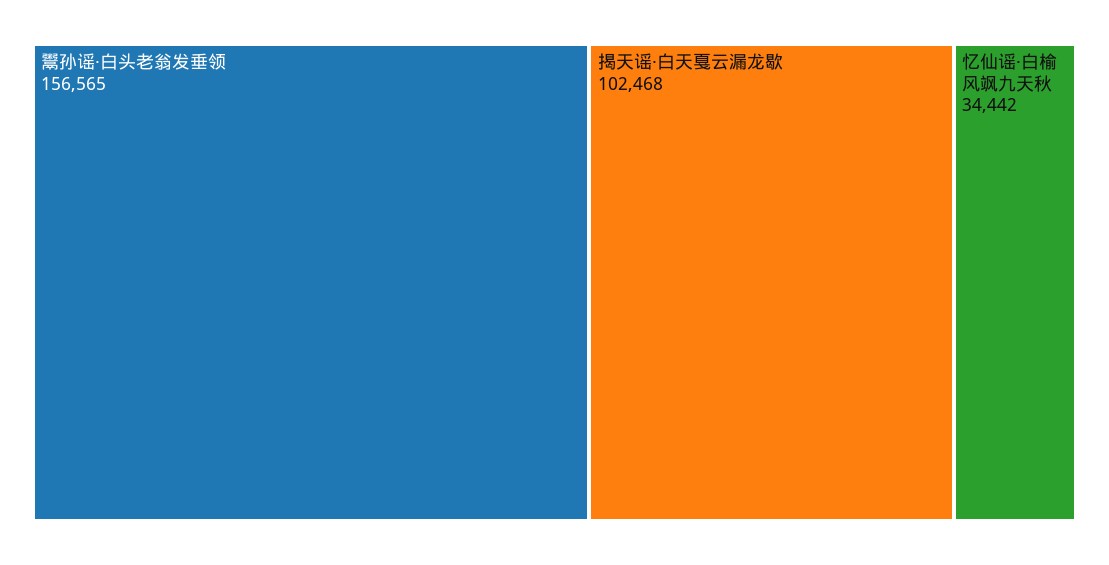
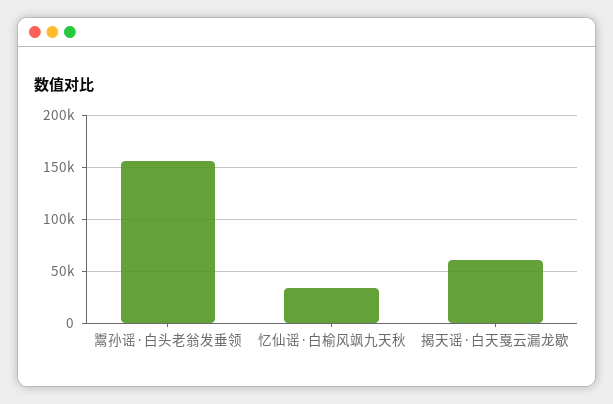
  {
    "鬻孙谣·白头老翁发垂领": 156565,
-   "揭天谣·白天戛云漏龙歇": 102468,
+   "揭天谣·白天戛云漏龙歇": 60000,
    "忆仙谣·白榆风飒九天秋": 34442
  }

